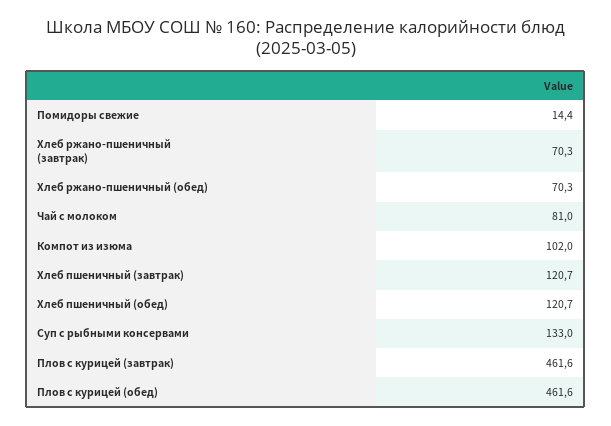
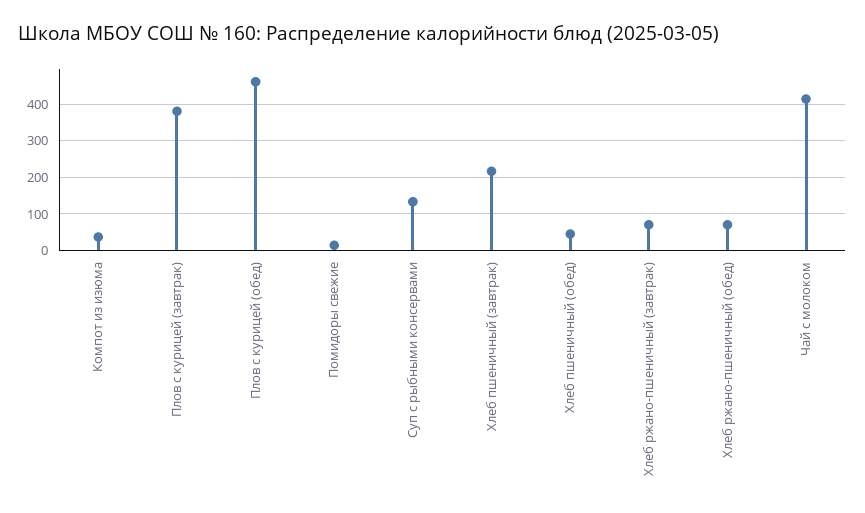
  {
    "Помидоры свежие": 14.4,
    "Хлеб ржано-пшеничный (завтрак)": 70.3,
    "Хлеб ржано-пшеничный (обед)": 70.3,
-   "Чай с молоком": 81,
+   "Чай с молоком": 420,
-   "Компот из изюма": 102,
+   "Компот из изюма": 40,
-   "Хлеб пшеничный (завтрак)": 120.7,
+   "Хлеб пшеничный (завтрак)": 220,
-   "Хлеб пшеничный (обед)": 120.7,
+   "Хлеб пшеничный (обед)": 40,
    "Суп с рыбными консервами": 133,
-   "Плов с курицей (завтрак)": 461.6,
+   "Плов с курицей (завтрак)": 380,
    "Плов с курицей (обед)": 461.6
  }

